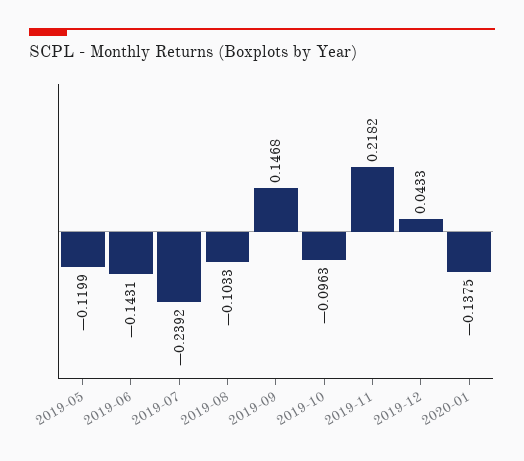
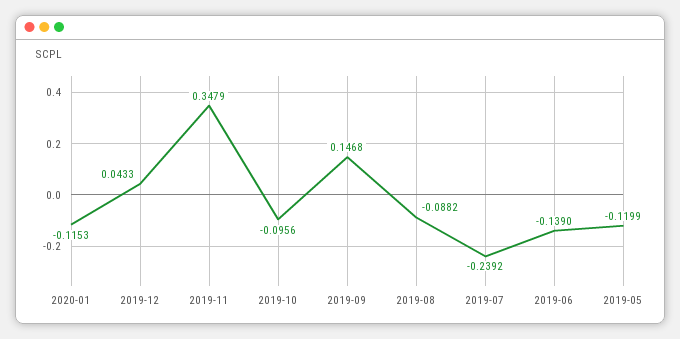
  {
    "2019-05": -0.1199,
-   "2019-06": -0.1431,
+   "2019-06": -0.139,
    "2019-07": -0.2392,
-   "2019-08": -0.1033,
+   "2019-08": -0.0882,
    "2019-09": 0.1468,
-   "2019-10": -0.0963,
+   "2019-10": -0.0956,
-   "2019-11": 0.2182,
+   "2019-11": 0.3479,
    "2019-12": 0.0433,
-   "2020-01": -0.1375
+   "2020-01": -0.1153
  }

